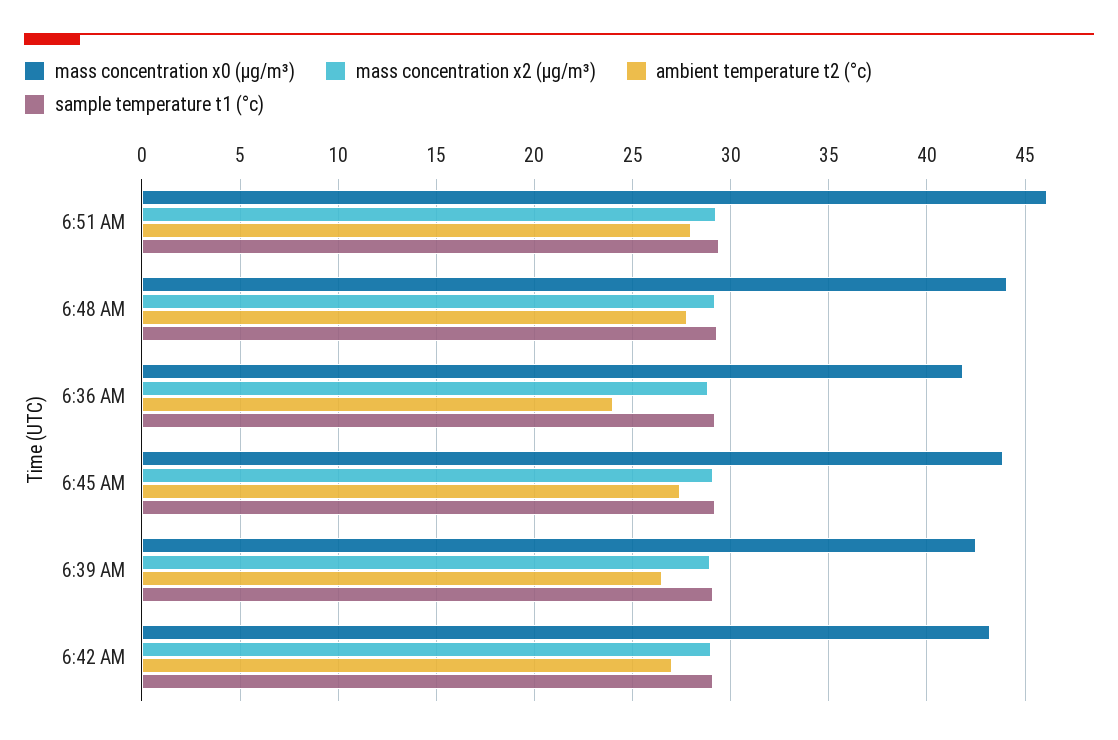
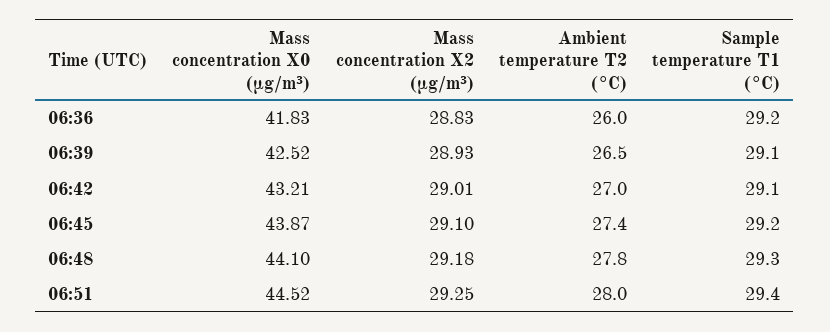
  {
    "mass concentration x0 (μg/m³)": {
-     "6:51 AM": 46,
+     "6:51 AM": 44.52,
      "6:48 AM": 44.1,
      "6:36 AM": 41.83,
      "6:45 AM": 43.87,
      "6:39 AM": 42.52,
      "6:42 AM": 43.21
    },
    "mass concentration x2 (μg/m³)": {
      "6:51 AM": 29.25,
      "6:48 AM": 29.18,
      "6:36 AM": 28.83,
      "6:45 AM": 29.1,
      "6:39 AM": 28.93,
      "6:42 AM": 29.01
    },
    "ambient temperature t2 (°c)": {
      "6:51 AM": 28,
      "6:48 AM": 27.8,
-     "6:36 AM": 24,
+     "6:36 AM": 26,
      "6:45 AM": 27.4,
      "6:39 AM": 26.5,
      "6:42 AM": 27
    },
    "sample temperature t1 (°c)": {
      "6:51 AM": 29.4,
      "6:48 AM": 29.3,
      "6:36 AM": 29.2,
      "6:45 AM": 29.2,
      "6:39 AM": 29.1,
      "6:42 AM": 29.1
    }
  }

